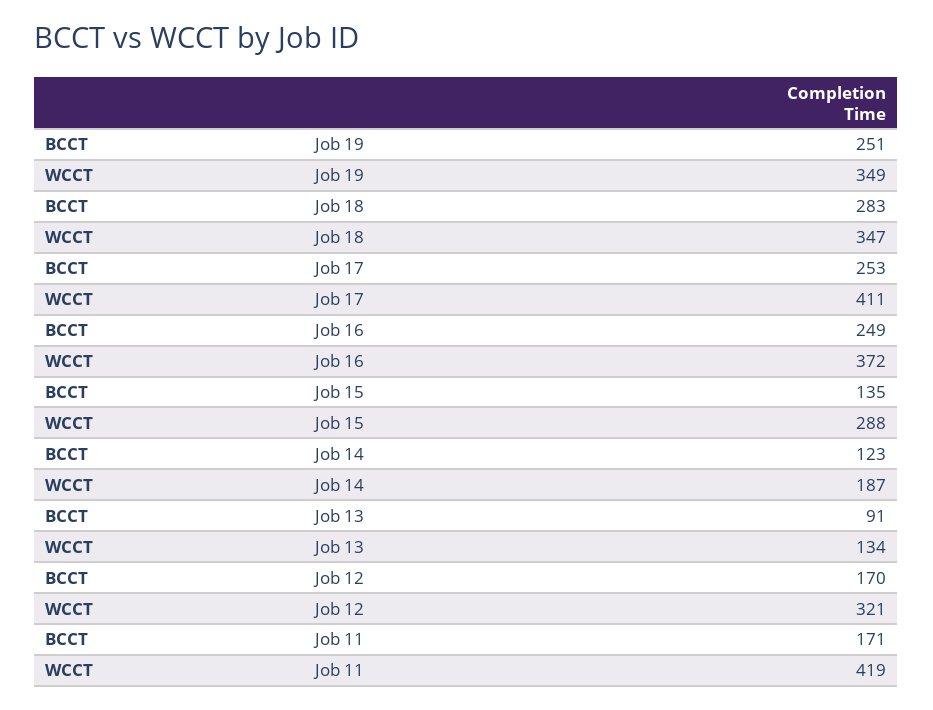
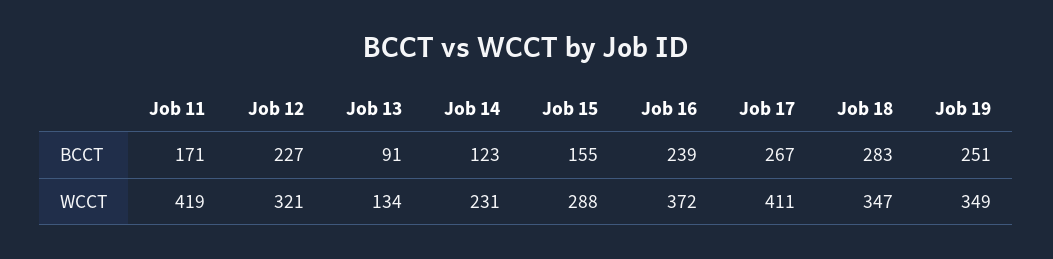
  {
    "BCCT": {
      "Job 19": 251,
      "Job 18": 283,
-     "Job 17": 253,
+     "Job 17": 267,
-     "Job 16": 249,
+     "Job 16": 239,
-     "Job 15": 135,
+     "Job 15": 155,
      "Job 14": 123,
      "Job 13": 91,
-     "Job 12": 170,
+     "Job 12": 227,
      "Job 11": 171
    },
    "WCCT": {
      "Job 19": 349,
      "Job 18": 347,
      "Job 17": 411,
      "Job 16": 372,
      "Job 15": 288,
-     "Job 14": 187,
+     "Job 14": 231,
      "Job 13": 134,
      "Job 12": 321,
      "Job 11": 419
    }
  }

